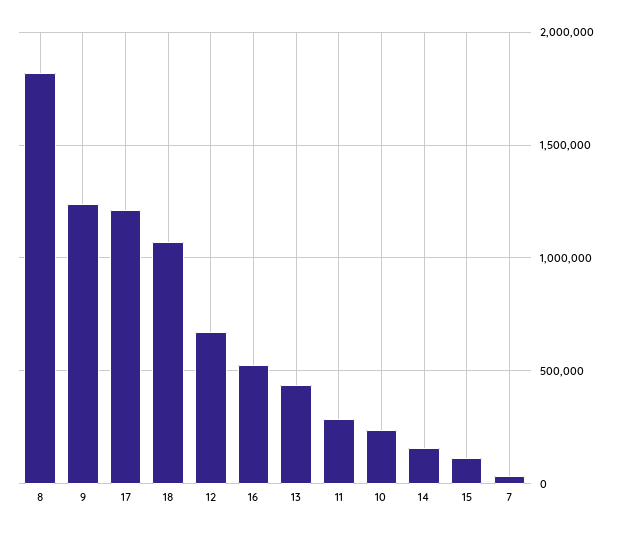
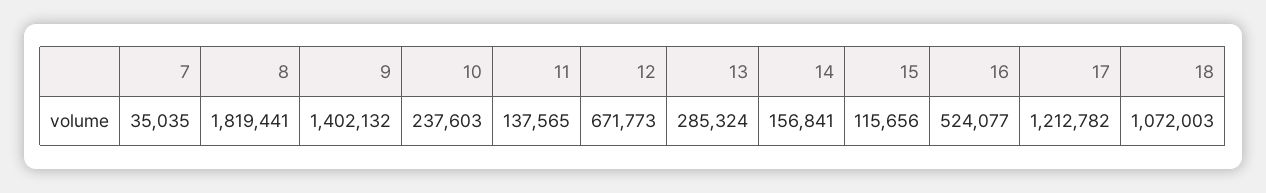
  {
    "8": 1819441,
-   "9": 1250000,
+   "9": 1402132,
    "17": 1212782,
    "18": 1072003,
    "12": 671773,
    "16": 524077,
-   "13": 450000,
+   "13": 285324,
-   "11": 300000,
+   "11": 137565,
    "10": 237603,
    "14": 156841,
    "15": 115656,
    "7": 35035
  }

